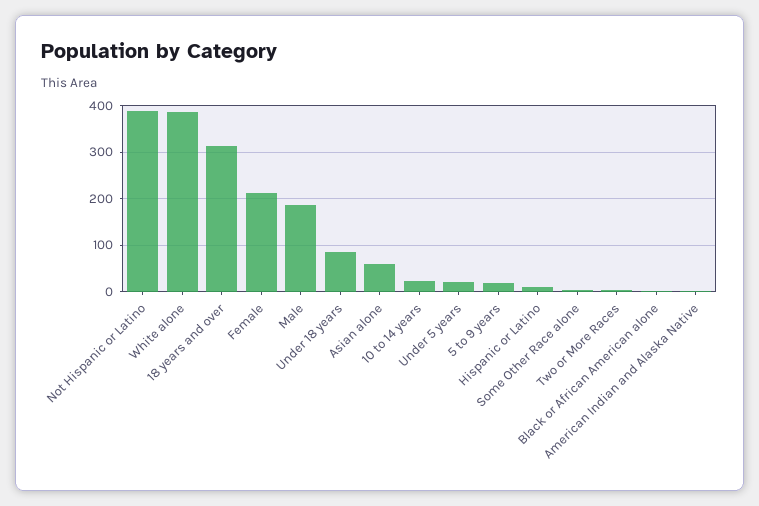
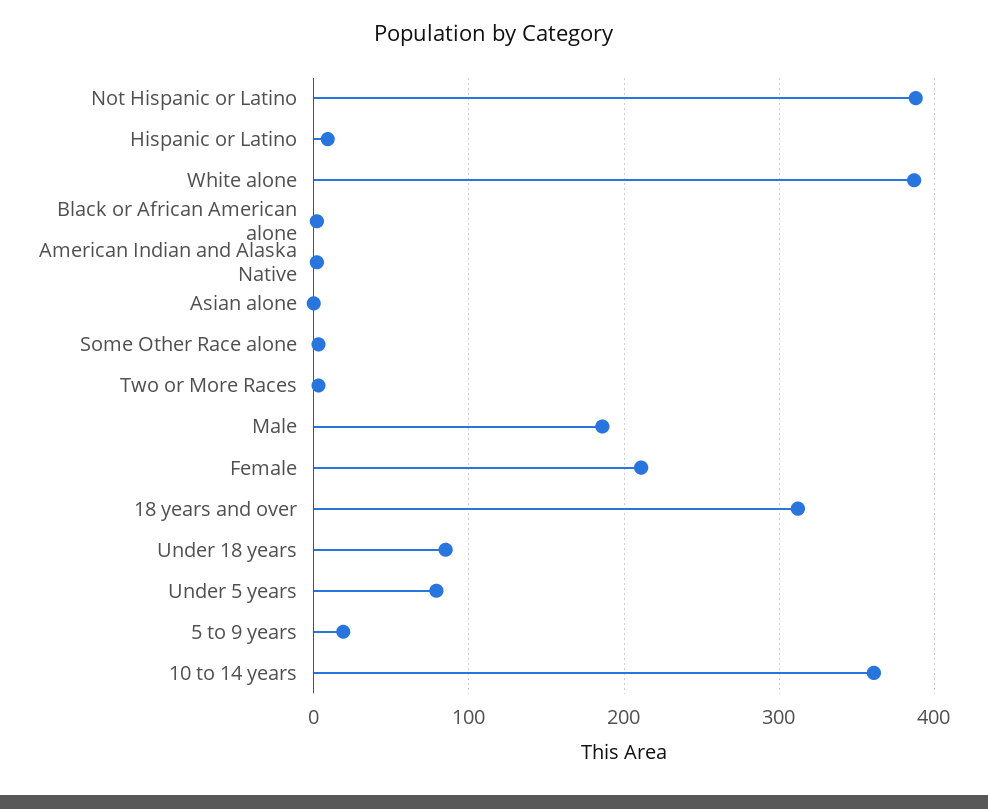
  {
    "Not Hispanic or Latino": 390,
    "White alone": 390,
    "18 years and over": 310,
    "Female": 210,
    "Male": 190,
    "Under 18 years": 90,
-   "Asian alone": 60,
+   "Asian alone": 0,
-   "10 to 14 years": 20,
+   "10 to 14 years": 360,
-   "Under 5 years": 20,
+   "Under 5 years": 80,
    "5 to 9 years": 20,
    "Hispanic or Latino": 10,
    "Some Other Race alone": 0,
    "Two or More Races": 0,
    "Black or African American alone": 0,
    "American Indian and Alaska Native": 0
  }

